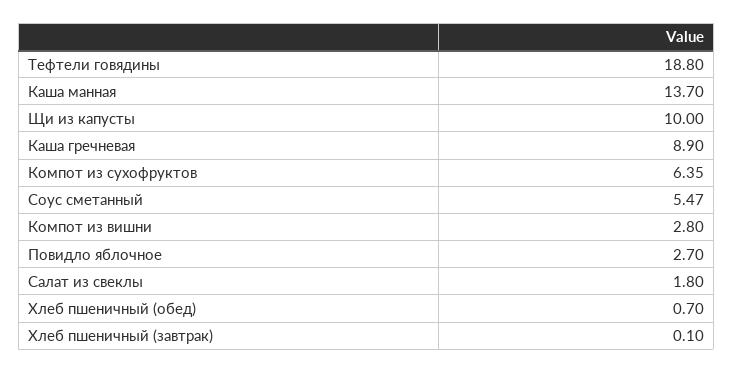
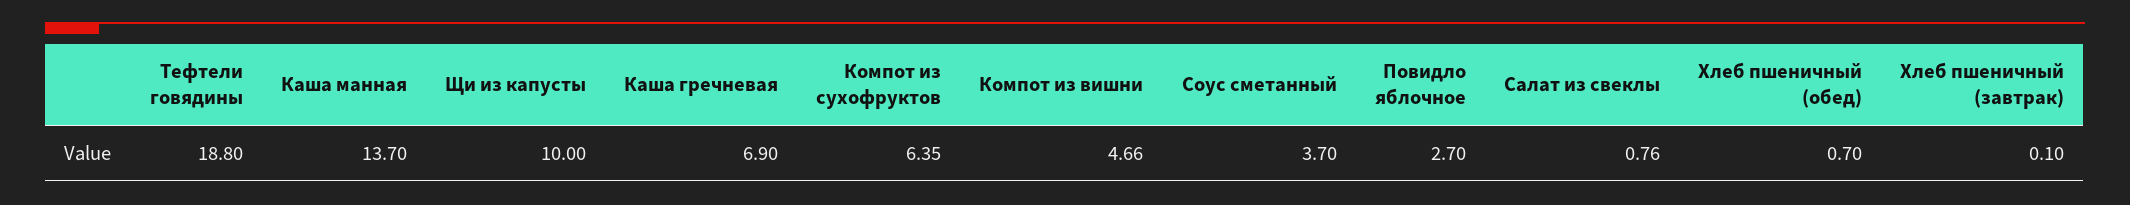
  {
    "Тефтели говядины": 18.8,
    "Каша манная": 13.7,
    "Щи из капусты": 10,
-   "Каша гречневая": 8.9,
+   "Каша гречневая": 6.9,
    "Компот из сухофруктов": 6.35,
-   "Соус сметанный": 5.47,
+   "Соус сметанный": 3.7,
-   "Компот из вишни": 2.8,
+   "Компот из вишни": 4.66,
    "Повидло яблочное": 2.7,
-   "Салат из свеклы": 1.8,
+   "Салат из свеклы": 0.76,
    "Хлеб пшеничный (обед)": 0.7,
    "Хлеб пшеничный (завтрак)": 0.1
  }

